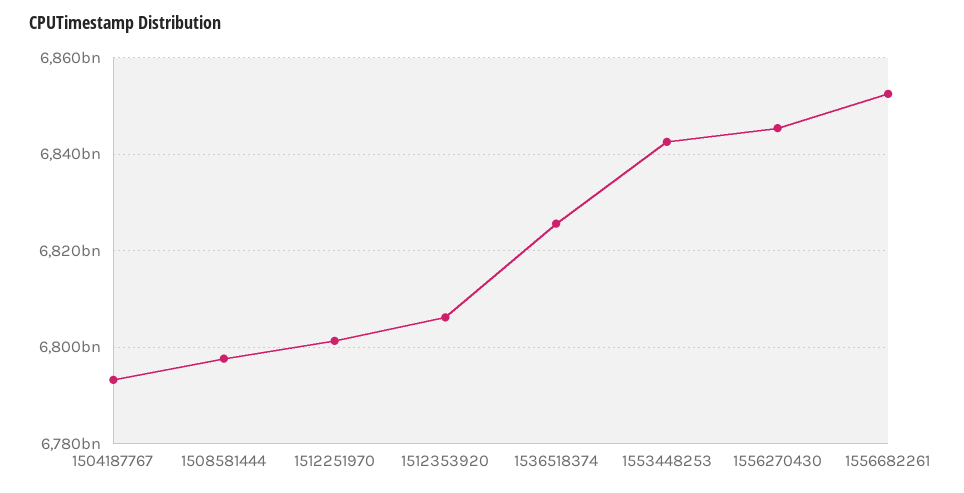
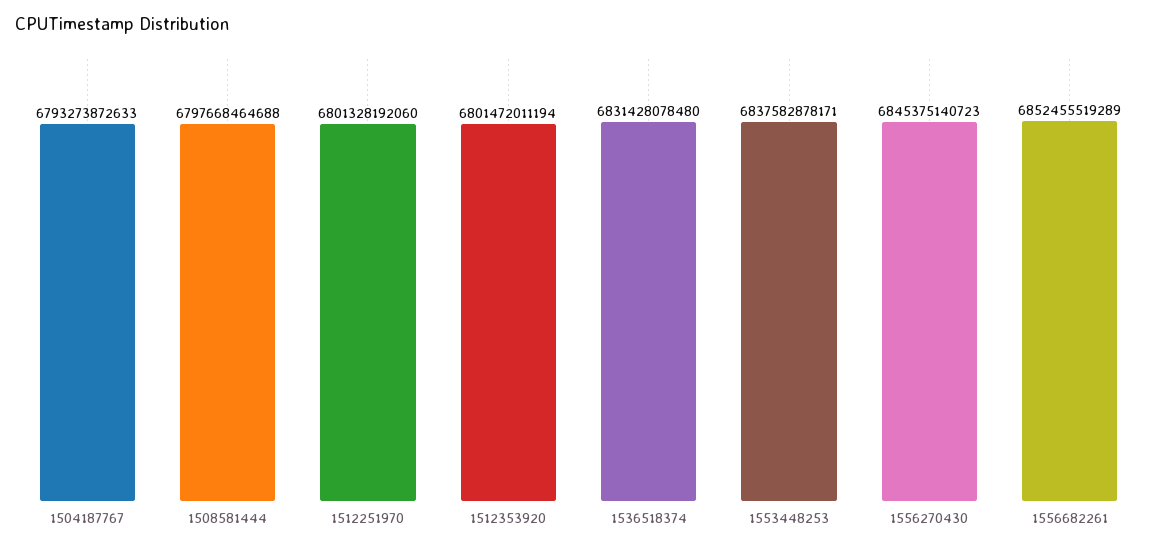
  {
    "1504187767": 6793273872633,
    "1508581444": 6797668464688,
    "1512251970": 6801328192060,
-   "1512353920": 6806000000000,
+   "1512353920": 6801472011194,
-   "1536518374": 6826000000000,
+   "1536518374": 6831428078480,
-   "1553448253": 6842000000000,
+   "1553448253": 6837582878171,
    "1556270430": 6845375140723,
    "1556682261": 6852455519289
  }

